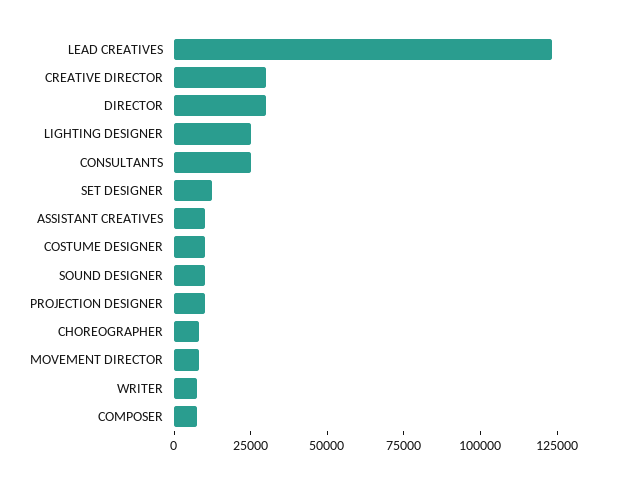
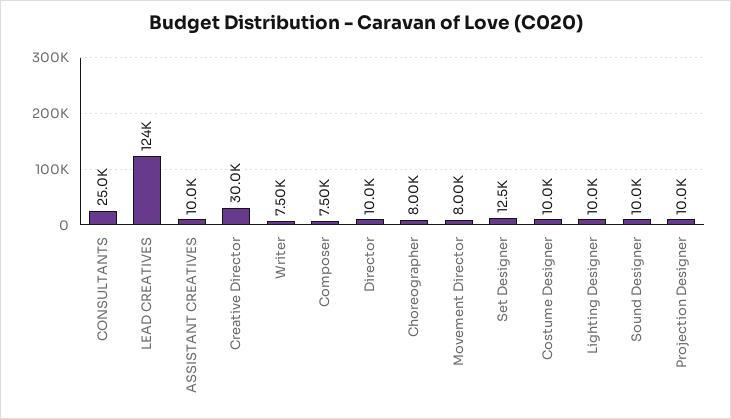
  {
    "LEAD CREATIVES": 124000,
    "CREATIVE DIRECTOR": 30000,
-   "DIRECTOR": 30000,
+   "DIRECTOR": 10000,
-   "LIGHTING DESIGNER": 25000,
+   "LIGHTING DESIGNER": 10000,
    "CONSULTANTS": 25000,
    "SET DESIGNER": 12500,
    "ASSISTANT CREATIVES": 10000,
    "COSTUME DESIGNER": 10000,
    "SOUND DESIGNER": 10000,
    "PROJECTION DESIGNER": 10000,
    "CHOREOGRAPHER": 8000,
    "MOVEMENT DIRECTOR": 8000,
    "WRITER": 7500,
    "COMPOSER": 7500
  }

